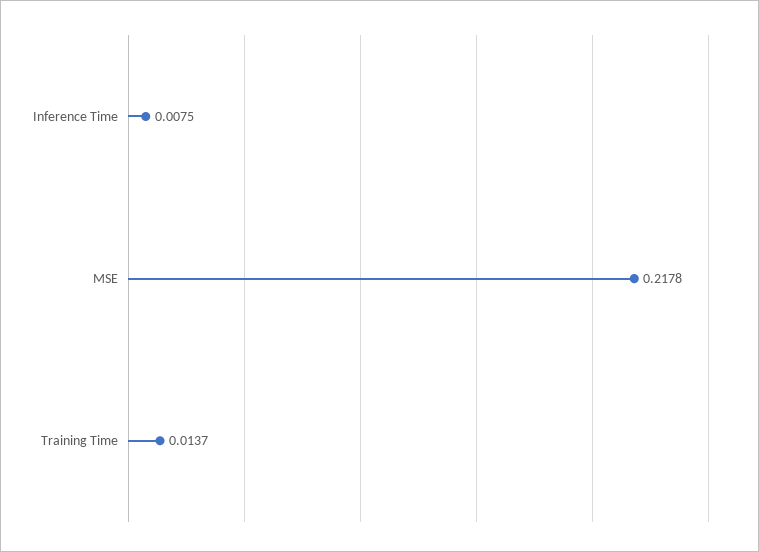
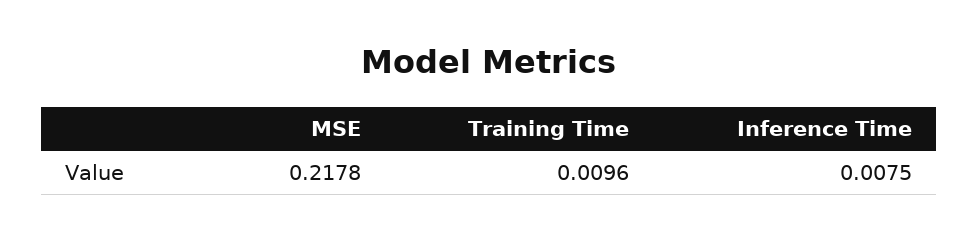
  {
    "Inference Time": 0.0075,
    "MSE": 0.2178,
-   "Training Time": 0.0137
+   "Training Time": 0.0096
  }

